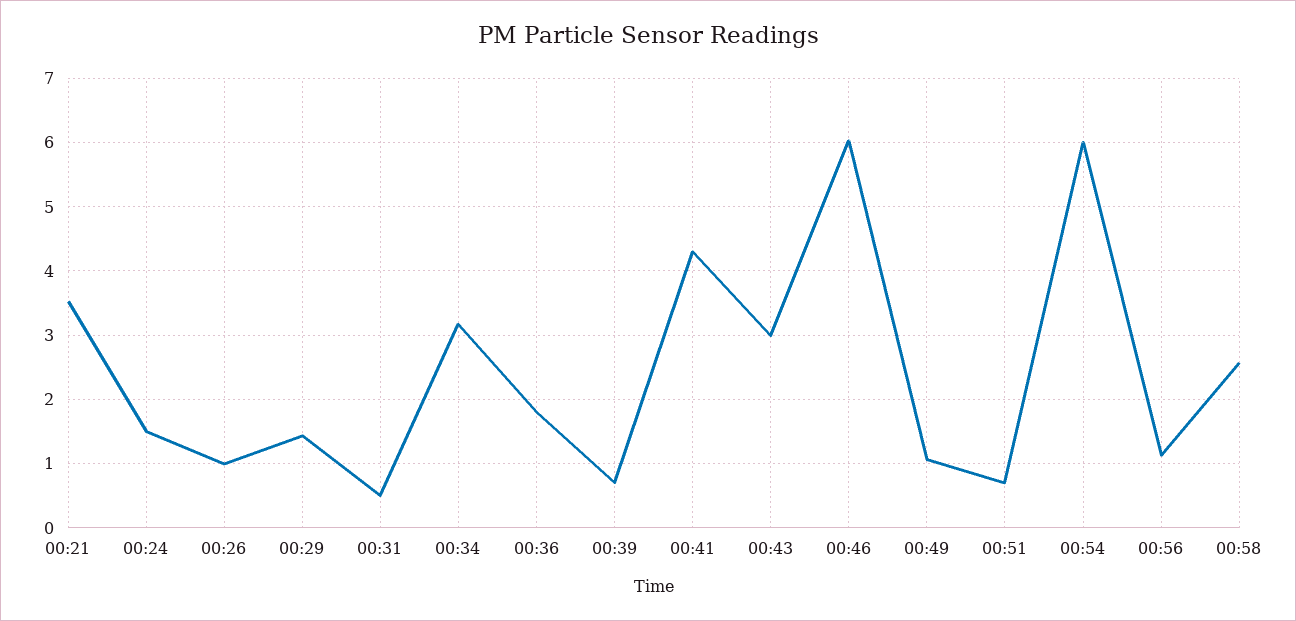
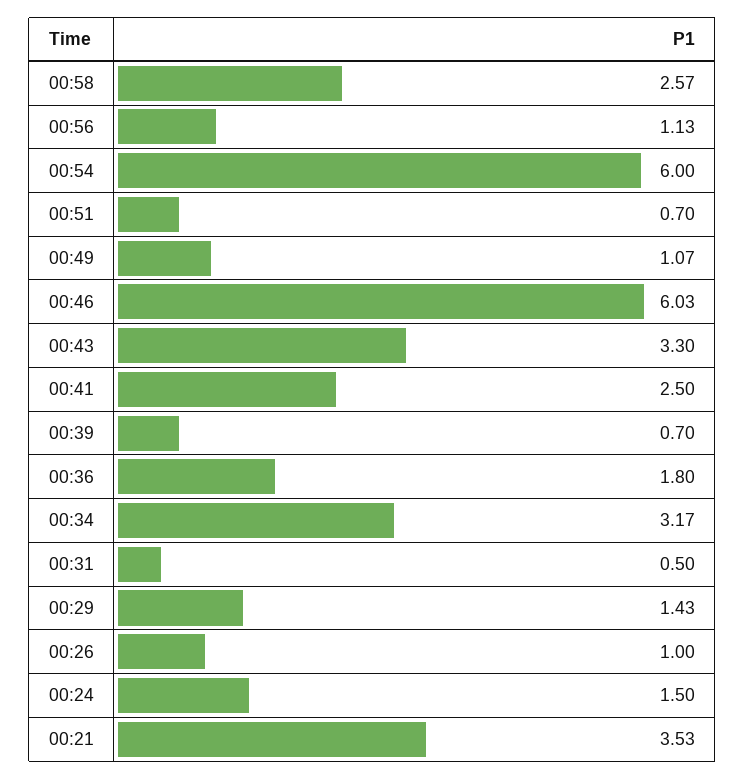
  {
    "00:21": 3.53,
    "00:24": 1.5,
    "00:26": 1,
    "00:29": 1.43,
    "00:31": 0.5,
    "00:34": 3.17,
    "00:36": 1.8,
    "00:39": 0.7,
-   "00:41": 4.3,
+   "00:41": 2.5,
-   "00:43": 3,
+   "00:43": 3.3,
    "00:46": 6.03,
    "00:49": 1.07,
    "00:51": 0.7,
    "00:54": 6,
    "00:56": 1.13,
    "00:58": 2.57
  }

